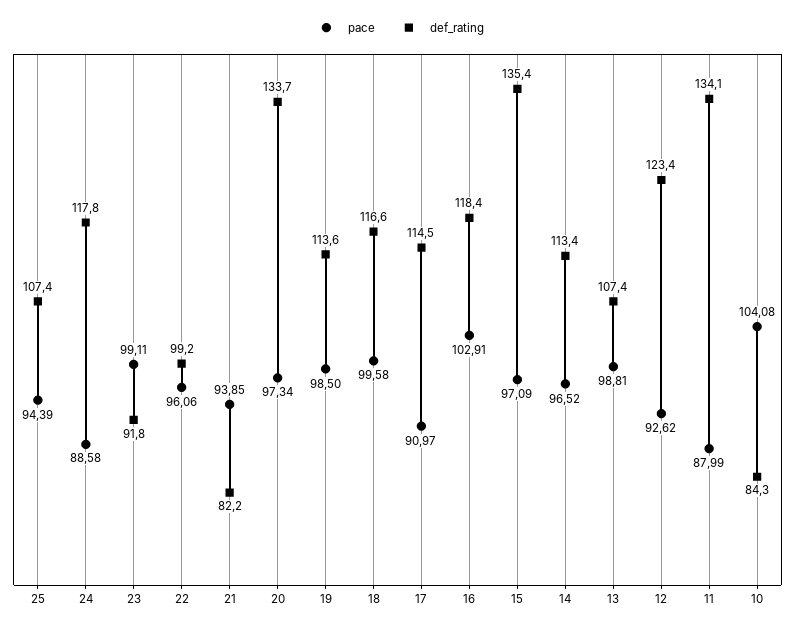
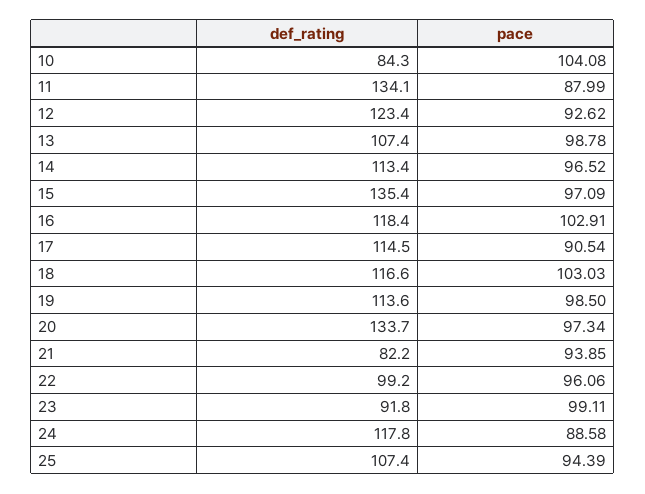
  {
    "pace": {
      "25": 94.39,
      "24": 88.58,
      "23": 99.11,
      "22": 96.06,
      "21": 93.85,
      "20": 97.34,
      "19": 98.5,
-     "18": 99.58,
+     "18": 103.03,
-     "17": 90.97,
+     "17": 90.54,
      "16": 102.91,
      "15": 97.09,
      "14": 96.52,
-     "13": 98.81,
+     "13": 98.78,
      "12": 92.62,
      "11": 87.99,
      "10": 104.08
    },
    "def_rating": {
      "25": 107.4,
      "24": 117.8,
      "23": 91.8,
      "22": 99.2,
      "21": 82.2,
      "20": 133.7,
      "19": 113.6,
      "18": 116.6,
      "17": 114.5,
      "16": 118.4,
      "15": 135.4,
      "14": 113.4,
      "13": 107.4,
      "12": 123.4,
      "11": 134.1,
      "10": 84.3
    }
  }

